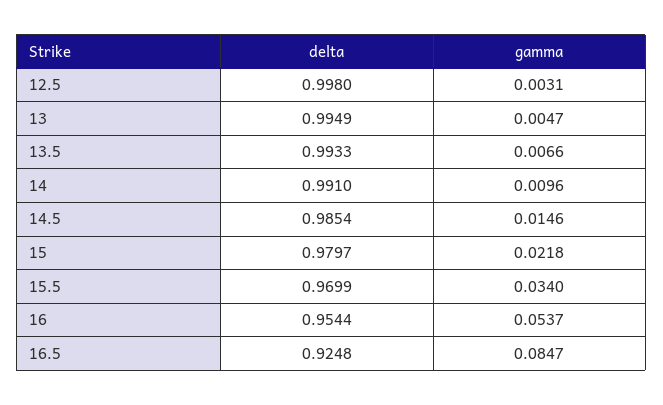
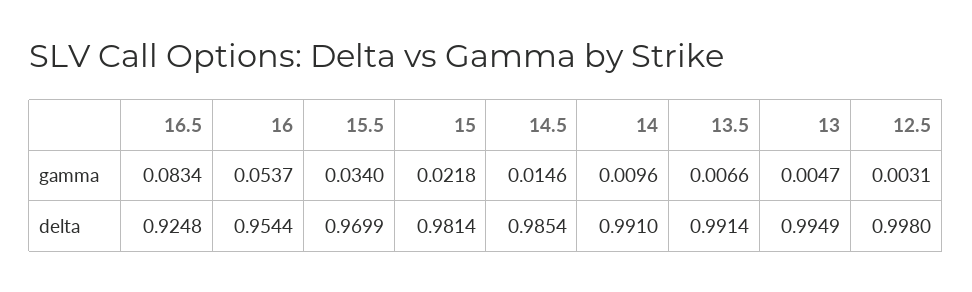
  {
    "delta": {
      "12.5": 0.998,
      "13": 0.9949,
-     "13.5": 0.9933,
+     "13.5": 0.9914,
      "14": 0.991,
      "14.5": 0.9854,
-     "15": 0.9797,
+     "15": 0.9814,
      "15.5": 0.9699,
      "16": 0.9544,
      "16.5": 0.9248
    },
    "gamma": {
      "12.5": 0.0031,
      "13": 0.0047,
      "13.5": 0.0066,
      "14": 0.0096,
      "14.5": 0.0146,
      "15": 0.0218,
      "15.5": 0.034,
      "16": 0.0537,
-     "16.5": 0.0847
+     "16.5": 0.0834
    }
  }

